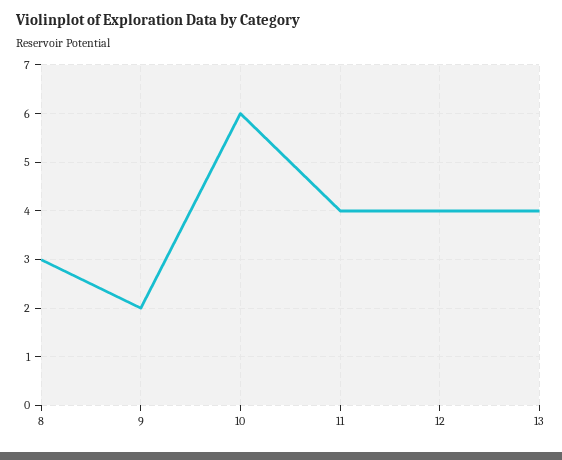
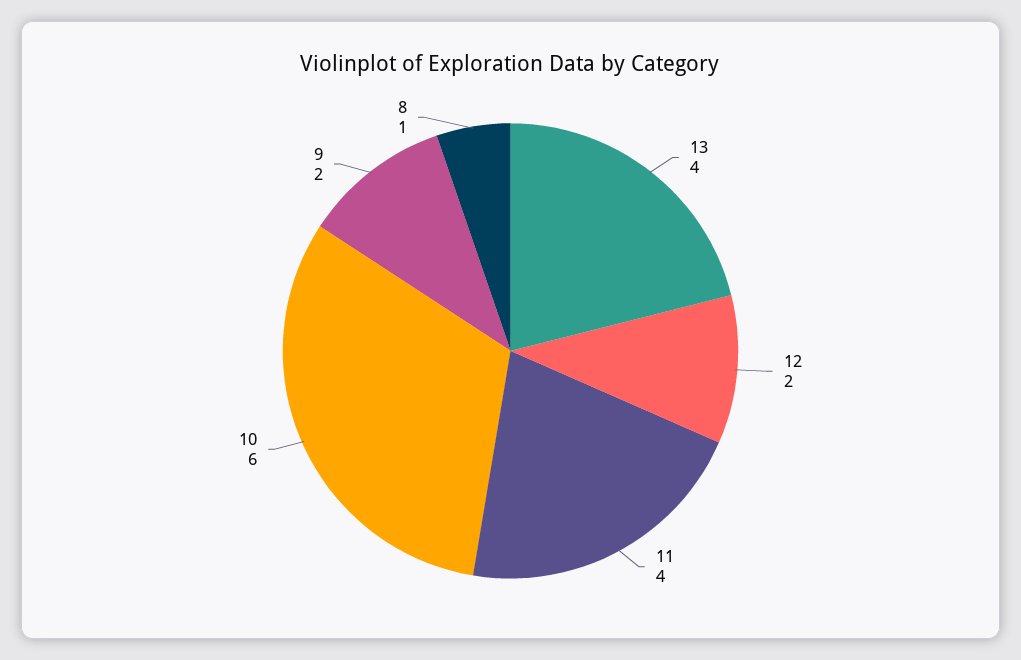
  {
-   "8": 3,
+   "8": 1,
    "9": 2,
    "10": 6,
    "11": 4,
-   "12": 4,
+   "12": 2,
    "13": 4
  }

